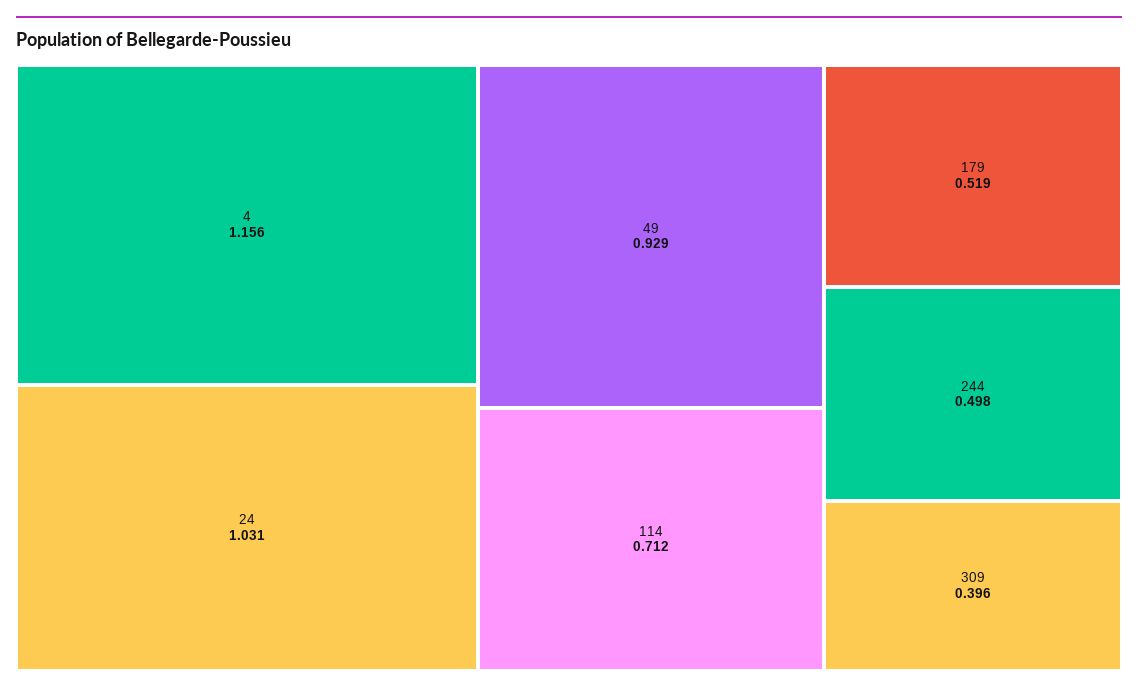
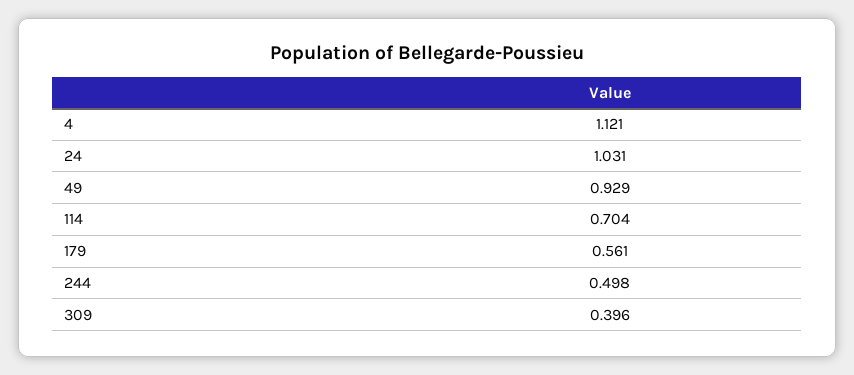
  {
-   "4": 1.156,
+   "4": 1.121,
    "24": 1.031,
    "49": 0.929,
-   "114": 0.712,
+   "114": 0.704,
-   "179": 0.519,
+   "179": 0.561,
    "244": 0.498,
    "309": 0.396
  }

